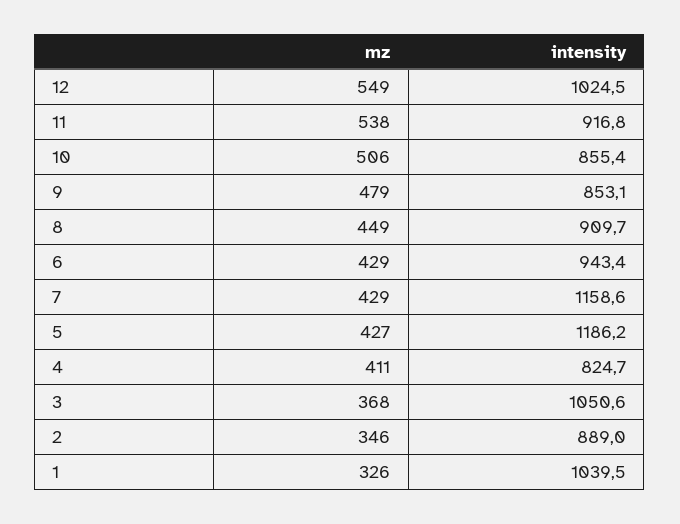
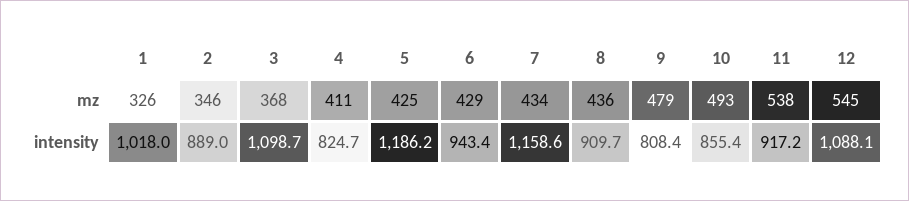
  {
    "mz": {
-     "12": 549,
+     "12": 545,
      "11": 538,
-     "10": 506,
+     "10": 493,
      "9": 479,
-     "8": 449,
+     "8": 436,
      "6": 429,
-     "7": 429,
+     "7": 434,
-     "5": 427,
+     "5": 425,
      "4": 411,
      "3": 368,
      "2": 346,
      "1": 326
    },
    "intensity": {
-     "12": 1024.5,
+     "12": 1088.1,
-     "11": 916.8,
+     "11": 917.2,
      "10": 855.4,
-     "9": 853.1,
+     "9": 808.4,
      "8": 909.7,
      "6": 943.4,
      "7": 1158.6,
      "5": 1186.2,
      "4": 824.7,
-     "3": 1050.6,
+     "3": 1098.7,
      "2": 889,
-     "1": 1039.5
+     "1": 1018
    }
  }

